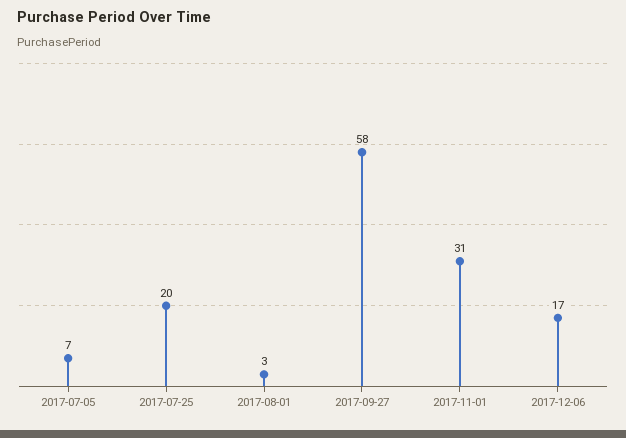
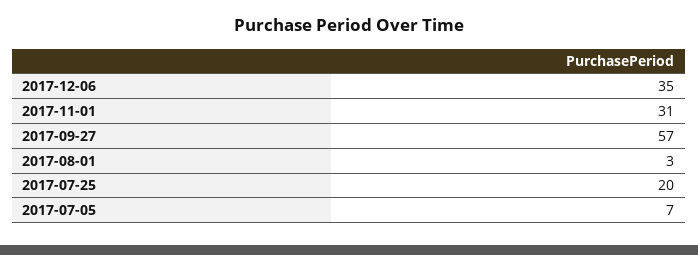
  {
    "2017-07-05": 7,
    "2017-07-25": 20,
    "2017-08-01": 3,
-   "2017-09-27": 58,
+   "2017-09-27": 57,
    "2017-11-01": 31,
-   "2017-12-06": 17
+   "2017-12-06": 35
  }

